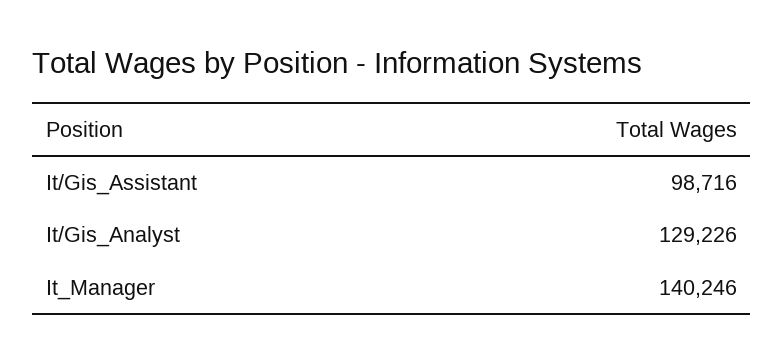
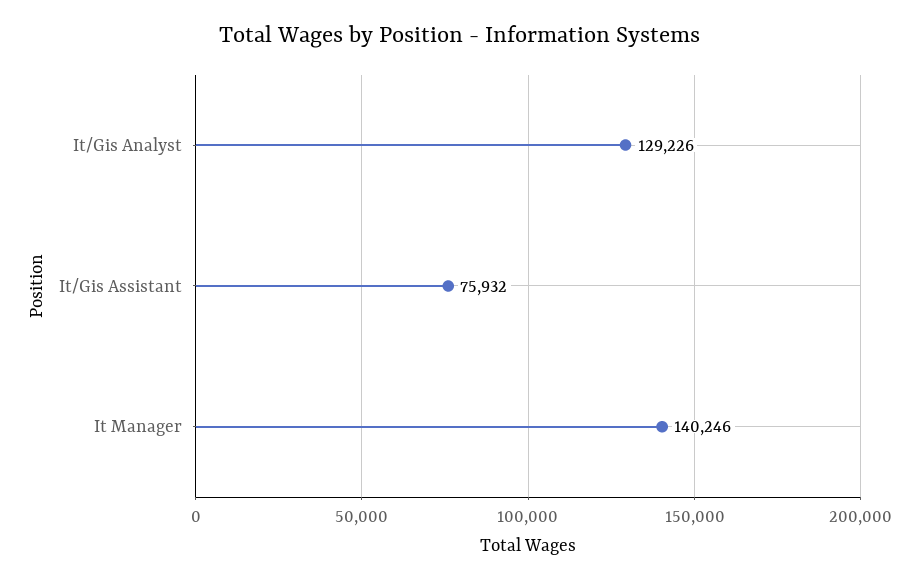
  {
-   "It/Gis_Assistant": 98716,
+   "It/Gis_Assistant": 75932,
    "It/Gis_Analyst": 129226,
    "It_Manager": 140246
  }

